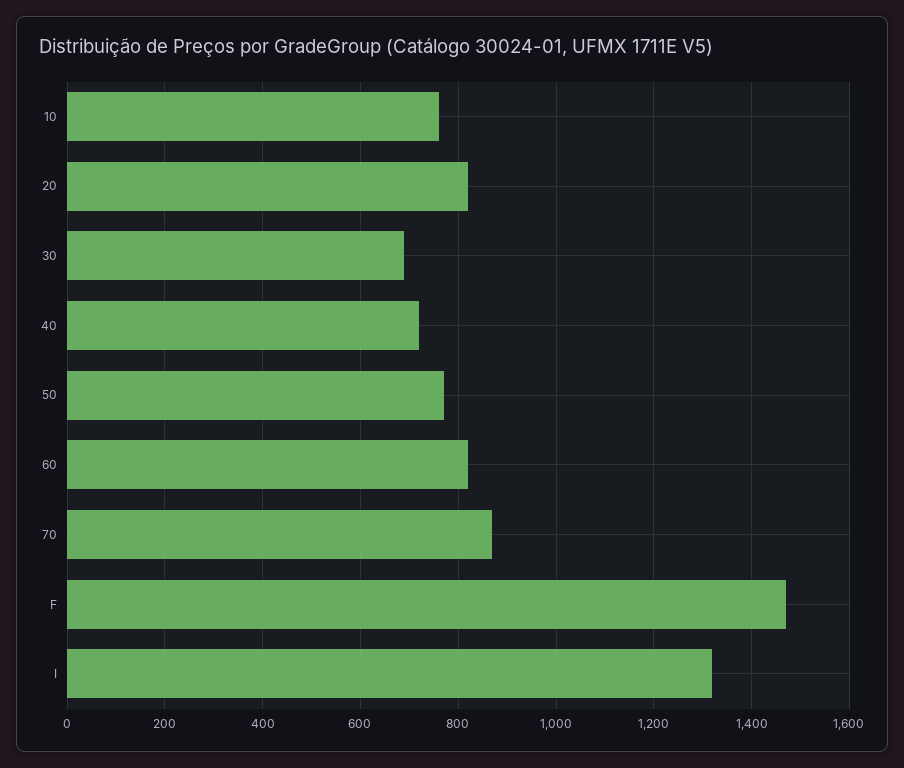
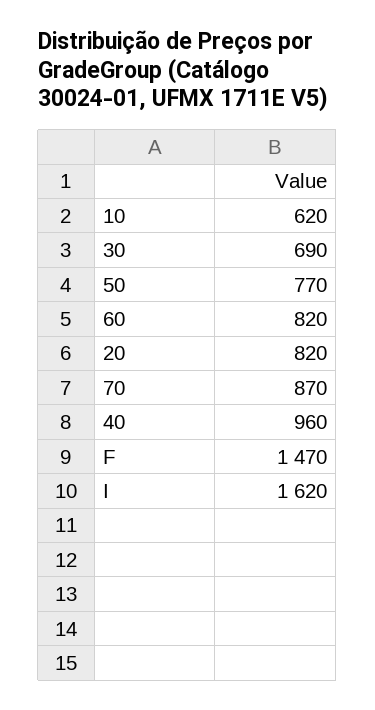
  {
-   "10": 760,
+   "10": 620,
    "20": 820,
    "30": 690,
-   "40": 720,
+   "40": 960,
    "50": 770,
    "60": 820,
    "70": 870,
    "F": 1470,
-   "I": 1320
+   "I": 1620
  }

